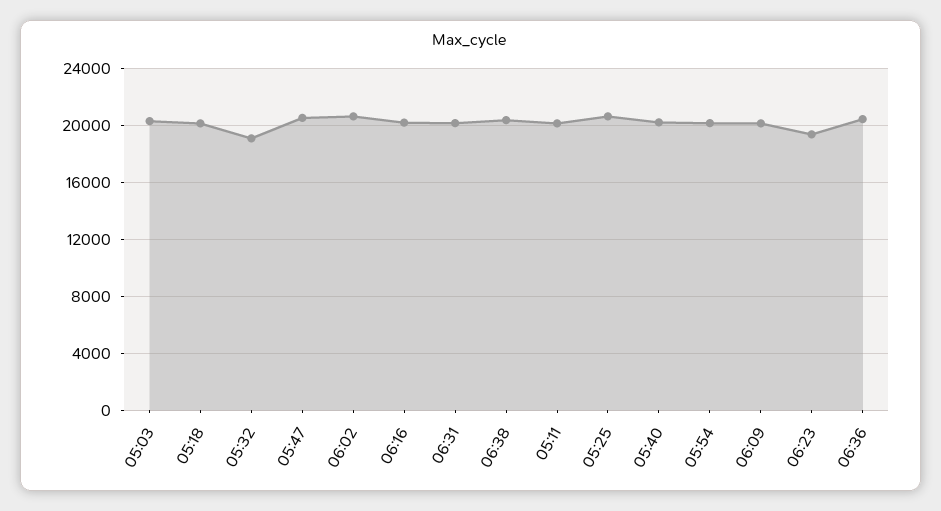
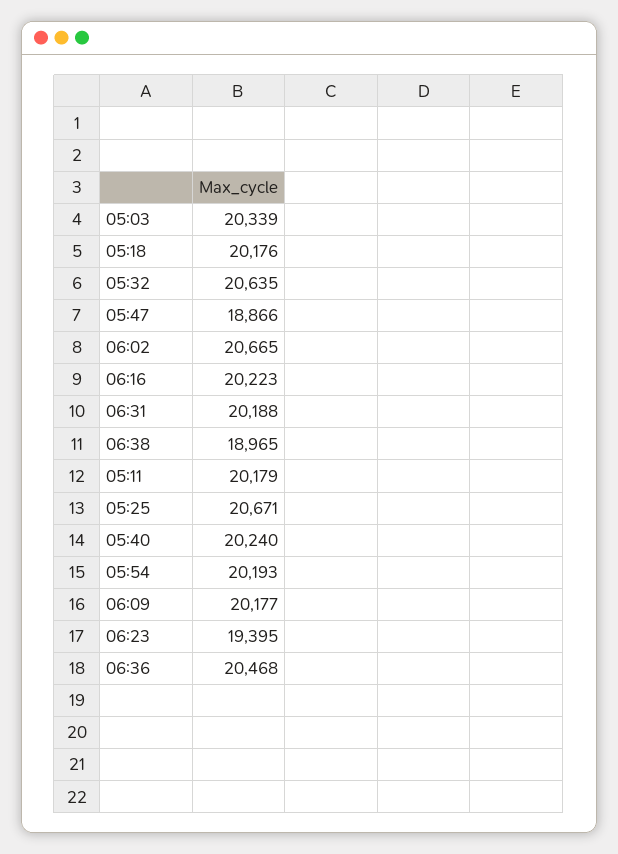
  {
    "05:03": 20339,
    "05:18": 20176,
-   "05:32": 19000,
+   "05:32": 20635,
-   "05:47": 20500,
+   "05:47": 18866,
    "06:02": 20665,
    "06:16": 20223,
    "06:31": 20188,
-   "06:38": 20500,
+   "06:38": 18965,
    "05:11": 20179,
    "05:25": 20671,
    "05:40": 20240,
    "05:54": 20193,
    "06:09": 20177,
    "06:23": 19395,
    "06:36": 20468
  }

